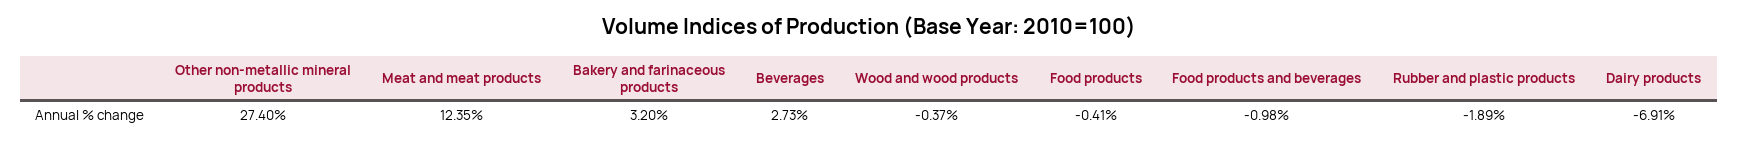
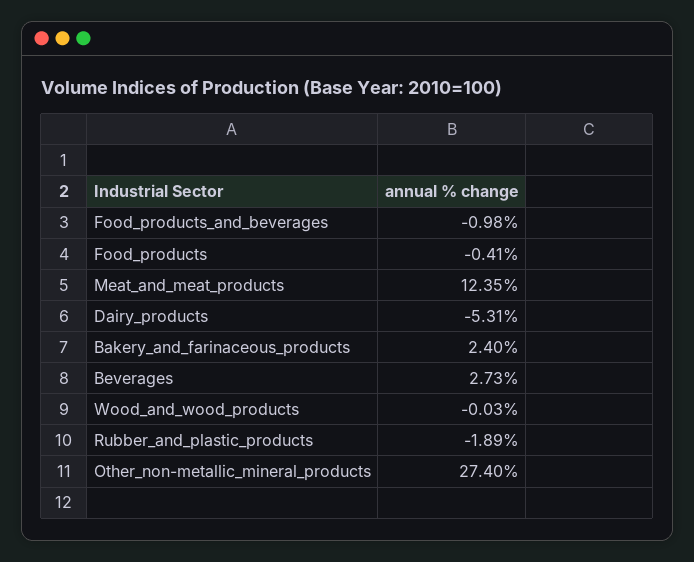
  {
    "Other non-metallic mineral products": 27.4,
    "Meat and meat products": 12.35,
-   "Bakery and farinaceous products": 3.2,
+   "Bakery and farinaceous products": 2.4,
    "Beverages": 2.73,
-   "Wood and wood products": -0.37,
+   "Wood and wood products": -0.03,
    "Food products": -0.41,
    "Food products and beverages": -0.98,
    "Rubber and plastic products": -1.89,
-   "Dairy products": -6.91
+   "Dairy products": -5.31
  }

